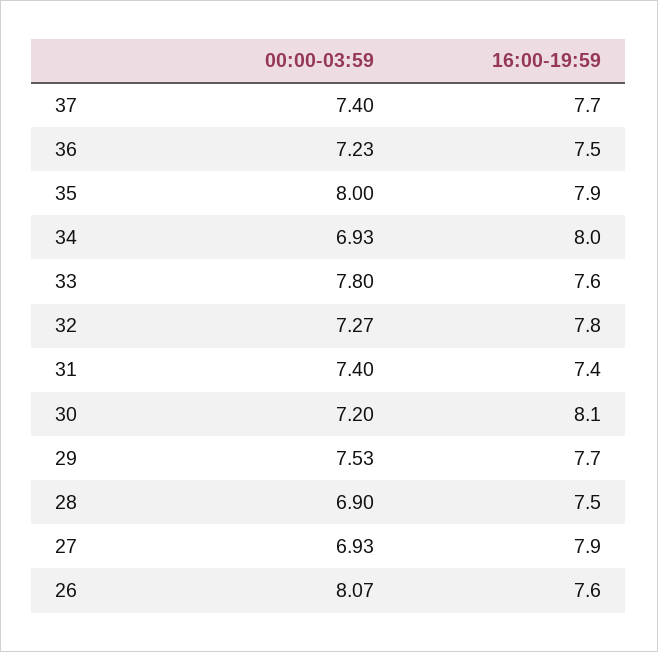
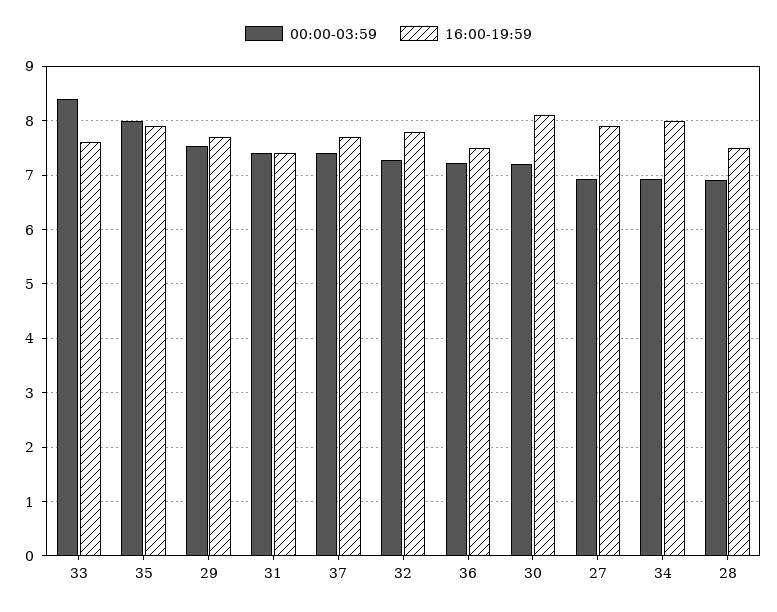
  {
    "00:00-03:59": {
      "37": 7.4,
      "36": 7.23,
      "35": 8,
      "34": 6.93,
-     "33": 7.8,
+     "33": 8.4,
      "32": 7.27,
      "31": 7.4,
      "30": 7.2,
      "29": 7.53,
      "28": 6.9,
-     "27": 6.93,
+     "27": 6.93
-     "26": 8.07
    },
    "16:00-19:59": {
      "37": 7.7,
      "36": 7.5,
      "35": 7.9,
      "34": 8,
      "33": 7.6,
      "32": 7.8,
      "31": 7.4,
      "30": 8.1,
      "29": 7.7,
      "28": 7.5,
-     "27": 7.9,
+     "27": 7.9
-     "26": 7.6
    }
  }

